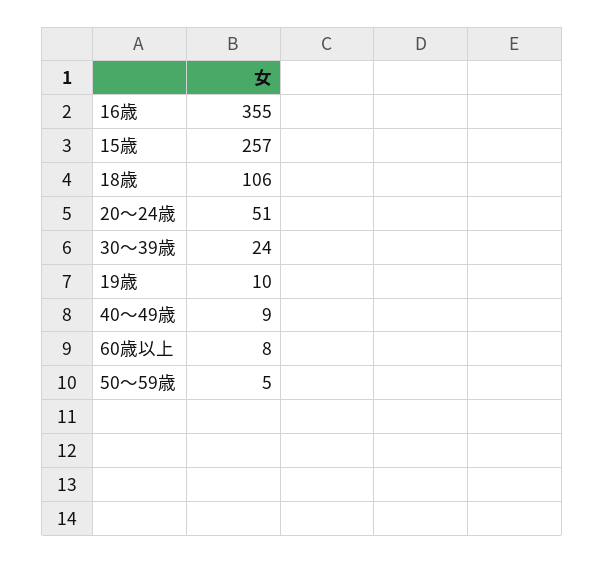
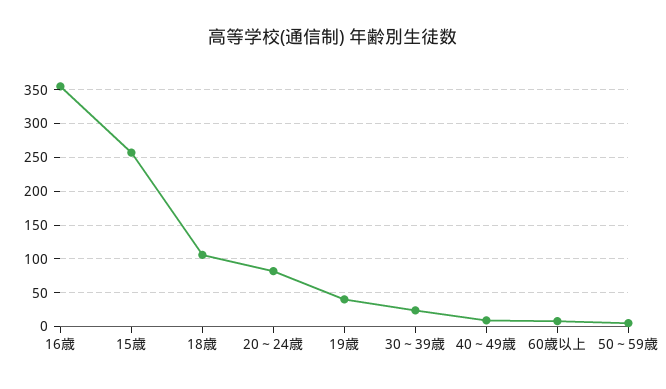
  {
    "16歳": 355,
    "15歳": 257,
    "18歳": 106,
-   "20～24歳": 51,
+   "20～24歳": 80,
    "30～39歳": 24,
-   "19歳": 10,
+   "19歳": 40,
    "40～49歳": 9,
    "60歳以上": 8,
    "50～59歳": 5
  }

